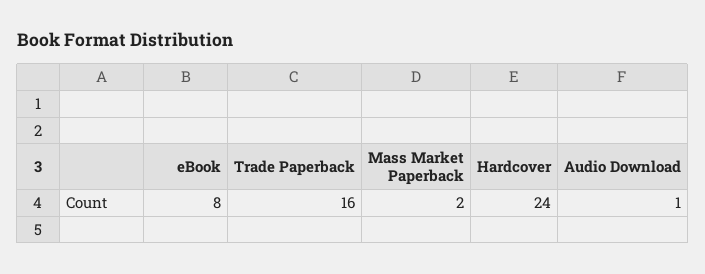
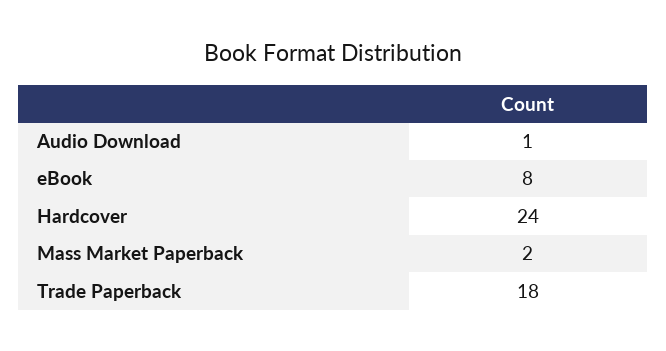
  {
    "eBook": 8,
-   "Trade Paperback": 16,
+   "Trade Paperback": 18,
    "Mass Market Paperback": 2,
    "Hardcover": 24,
    "Audio Download": 1
  }

